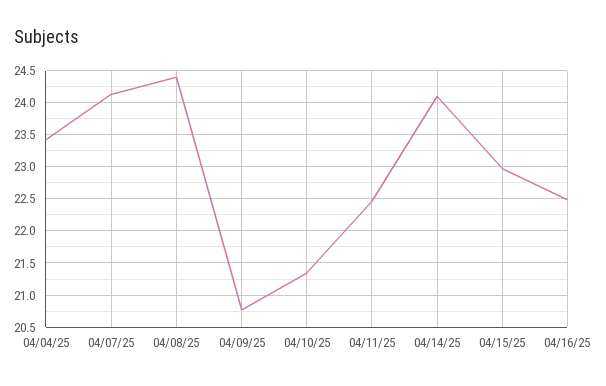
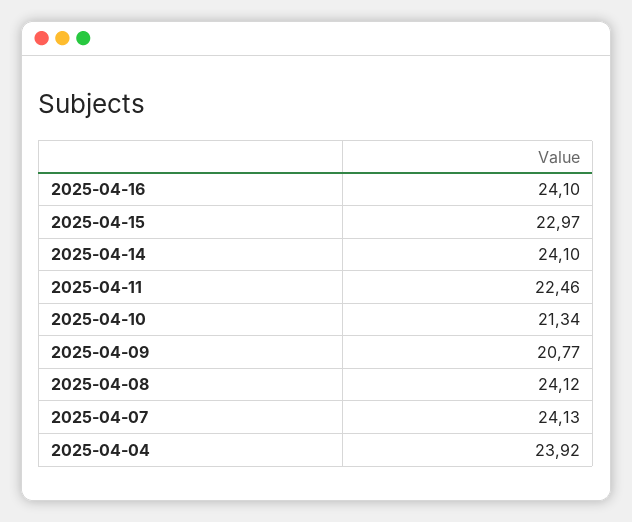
  {
-   "04/04/25": 23.4,
+   "04/04/25": 23.92,
    "04/07/25": 24.13,
-   "04/08/25": 24.4,
+   "04/08/25": 24.12,
    "04/09/25": 20.77,
    "04/10/25": 21.34,
    "04/11/25": 22.46,
    "04/14/25": 24.1,
    "04/15/25": 22.97,
-   "04/16/25": 22.5
+   "04/16/25": 24.1
  }

